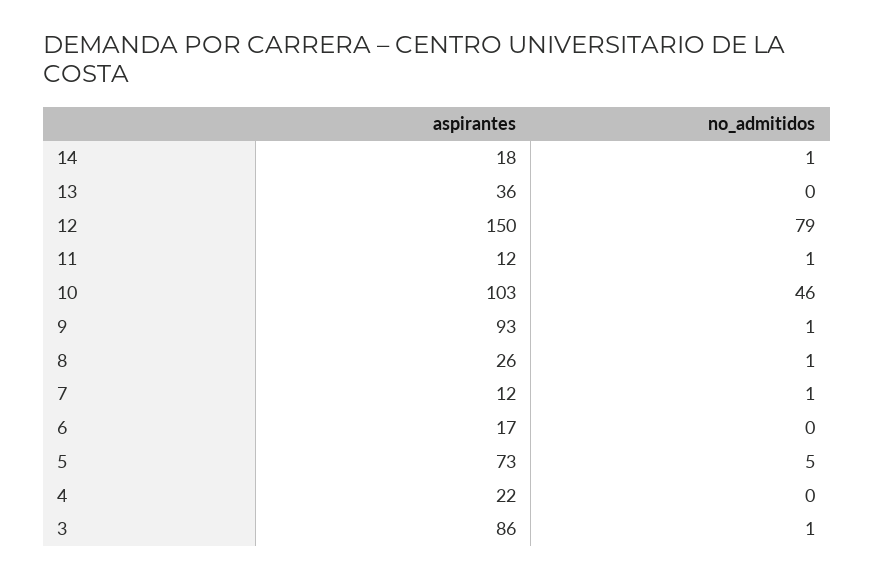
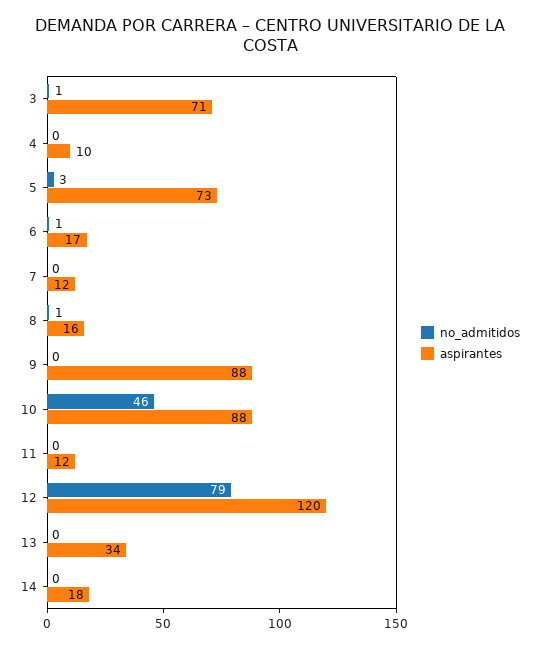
  {
    "aspirantes": {
      "14": 18,
-     "13": 36,
+     "13": 34,
-     "12": 150,
+     "12": 120,
      "11": 12,
-     "10": 103,
+     "10": 88,
-     "9": 93,
+     "9": 88,
-     "8": 26,
+     "8": 16,
      "7": 12,
      "6": 17,
      "5": 73,
-     "4": 22,
+     "4": 10,
-     "3": 86
+     "3": 71
    },
    "no_admitidos": {
-     "14": 1,
+     "14": 0,
      "13": 0,
      "12": 79,
-     "11": 1,
+     "11": 0,
      "10": 46,
-     "9": 1,
+     "9": 0,
      "8": 1,
-     "7": 1,
+     "7": 0,
-     "6": 0,
+     "6": 1,
-     "5": 5,
+     "5": 3,
      "4": 0,
      "3": 1
    }
  }

